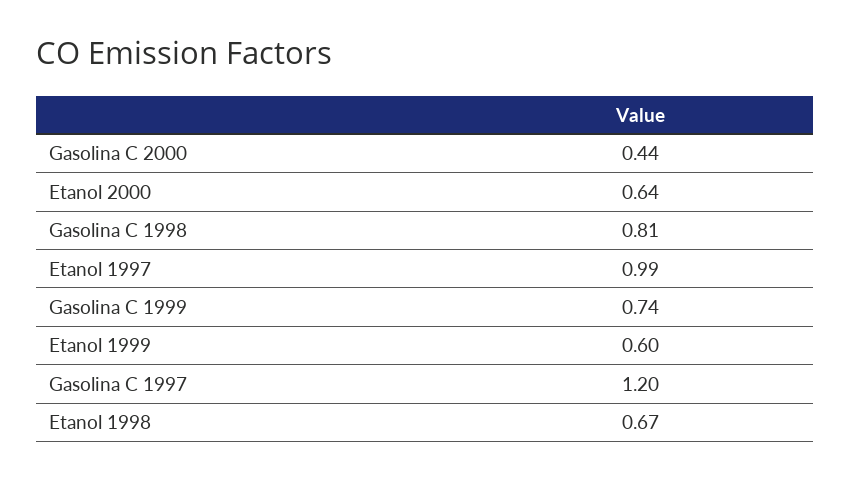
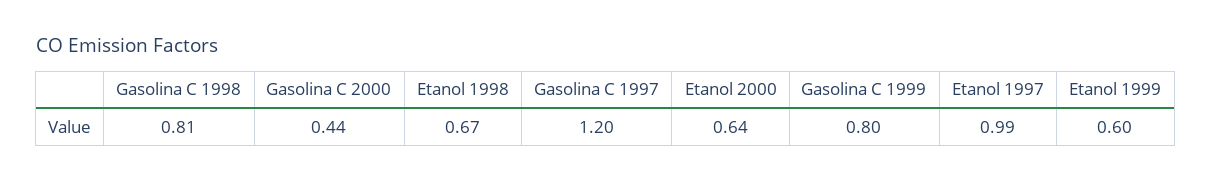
  {
    "Gasolina C 2000": 0.44,
    "Etanol 2000": 0.64,
    "Gasolina C 1998": 0.81,
    "Etanol 1997": 0.99,
-   "Gasolina C 1999": 0.74,
+   "Gasolina C 1999": 0.8,
    "Etanol 1999": 0.6,
    "Gasolina C 1997": 1.2,
    "Etanol 1998": 0.67
  }

